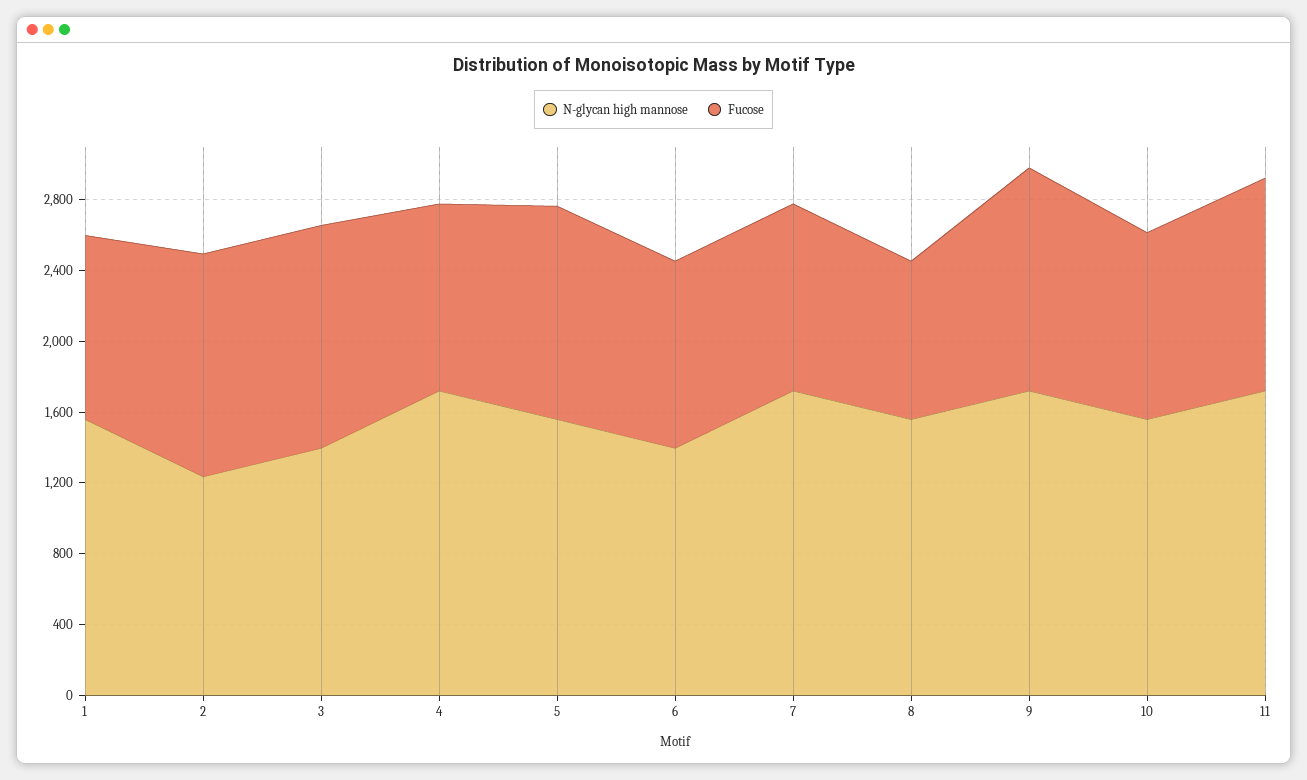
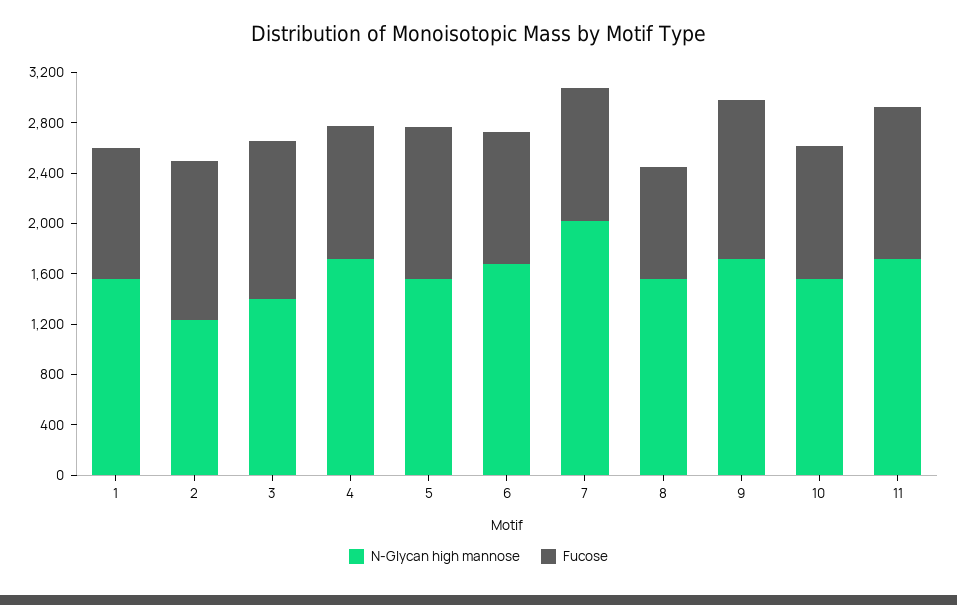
  {
    "N-glycan high mannose": {
      "1": 1600,
      "2": 1200,
      "3": 1400,
      "4": 1700,
      "5": 1600,
-     "6": 1400,
+     "6": 1700,
-     "7": 1700,
+     "7": 2000,
      "8": 1600,
      "9": 1700,
      "10": 1600,
      "11": 1700
    },
    "Fucose": {
      "1": 1000,
      "2": 1300,
      "3": 1300,
      "4": 1100,
      "5": 1200,
      "6": 1100,
      "7": 1100,
      "8": 900,
      "9": 1300,
      "10": 1100,
      "11": 1200
    }
  }

